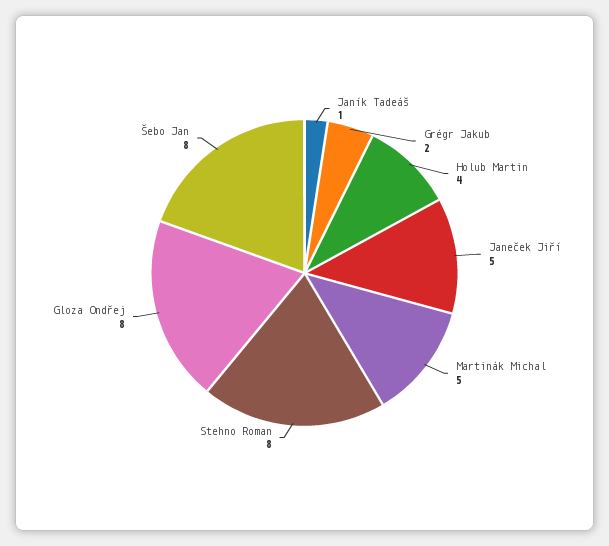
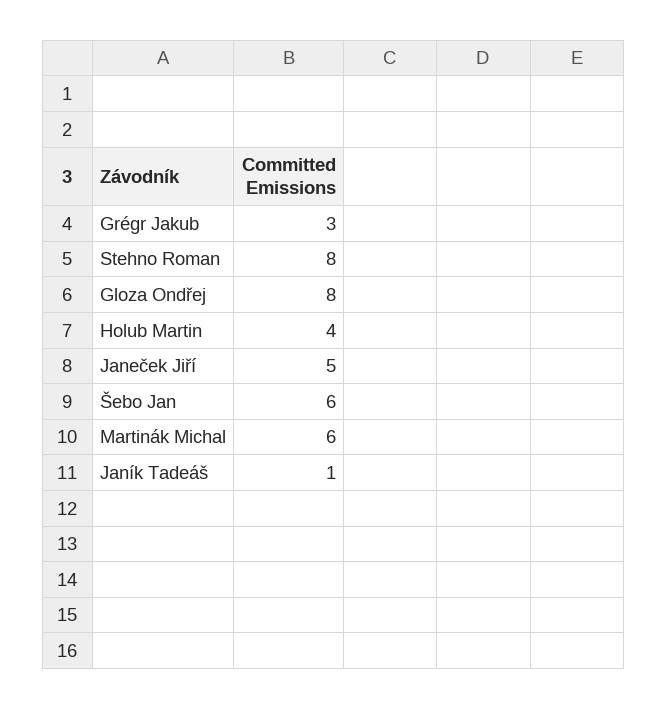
  {
    "Janík Tadeáš": 1,
-   "Grégr Jakub": 2,
+   "Grégr Jakub": 3,
    "Holub Martin": 4,
    "Janeček Jiří": 5,
-   "Martinák Michal": 5,
+   "Martinák Michal": 6,
    "Stehno Roman": 8,
    "Gloza Ondřej": 8,
-   "Šebo Jan": 8
+   "Šebo Jan": 6
  }

